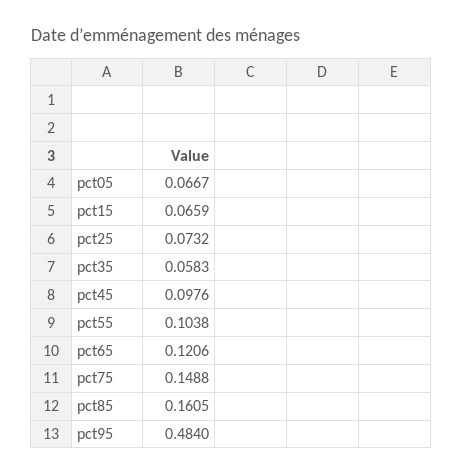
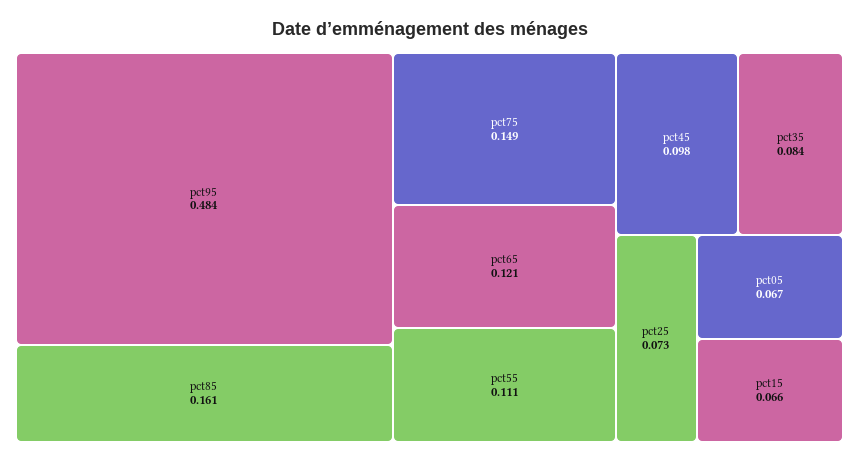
  {
    "pct05": 0.0667,
    "pct15": 0.0659,
    "pct25": 0.0732,
-   "pct35": 0.0583,
+   "pct35": 0.084,
    "pct45": 0.0976,
-   "pct55": 0.1038,
+   "pct55": 0.111,
    "pct65": 0.1206,
    "pct75": 0.1488,
    "pct85": 0.1605,
    "pct95": 0.484
  }

